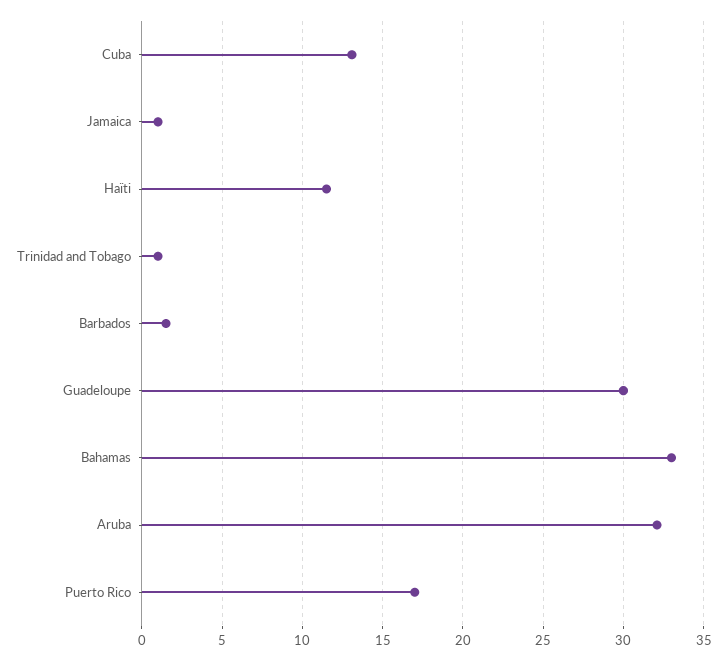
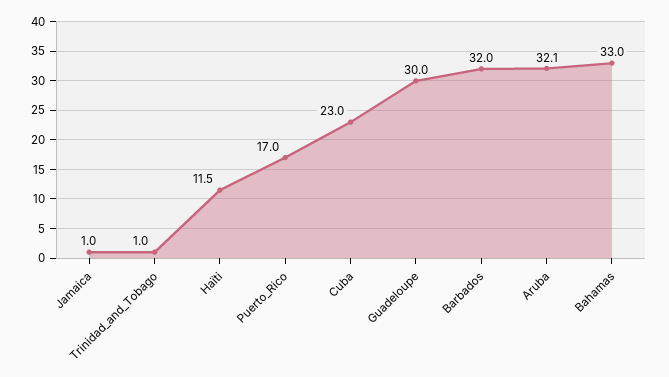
  {
-   "Cuba": 13,
+   "Cuba": 23,
    "Jamaica": 1,
    "Haïti": 11.5,
    "Trinidad and Tobago": 1,
-   "Barbados": 1.5,
+   "Barbados": 32,
    "Guadeloupe": 30,
    "Bahamas": 33,
    "Aruba": 32.1,
    "Puerto Rico": 17
  }

